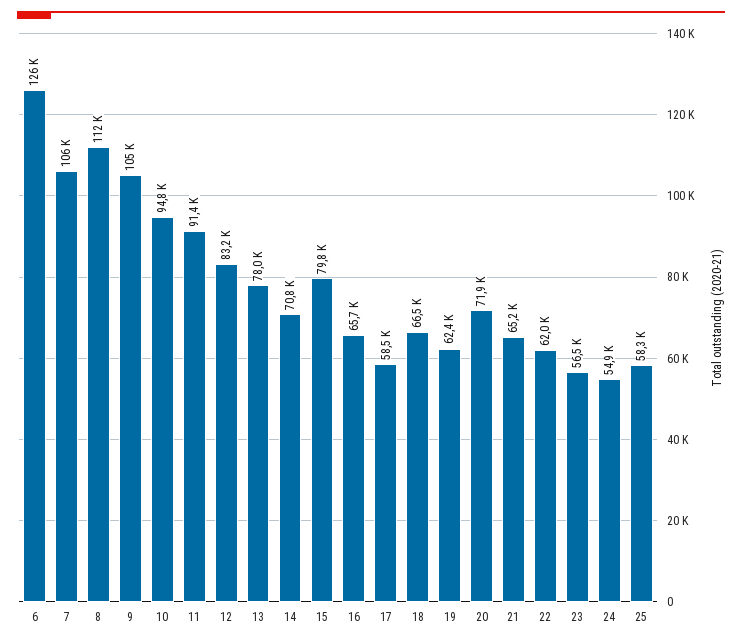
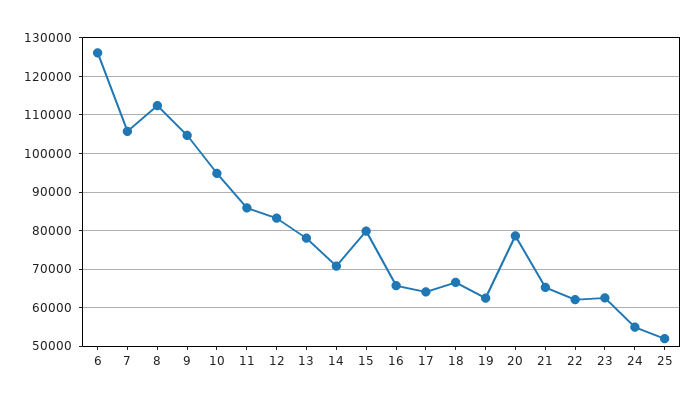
  {
    "6": 126000,
    "7": 106000,
    "8": 112000,
    "9": 105000,
    "10": 94800,
-   "11": 91400,
+   "11": 86000,
    "12": 83200,
    "13": 78000,
    "14": 70800,
    "15": 79800,
    "16": 65700,
-   "17": 58500,
+   "17": 64000,
    "18": 66500,
    "19": 62400,
-   "20": 71900,
+   "20": 78000,
    "21": 65200,
    "22": 62000,
-   "23": 56500,
+   "23": 62000,
    "24": 54900,
-   "25": 58300
+   "25": 52000
  }

